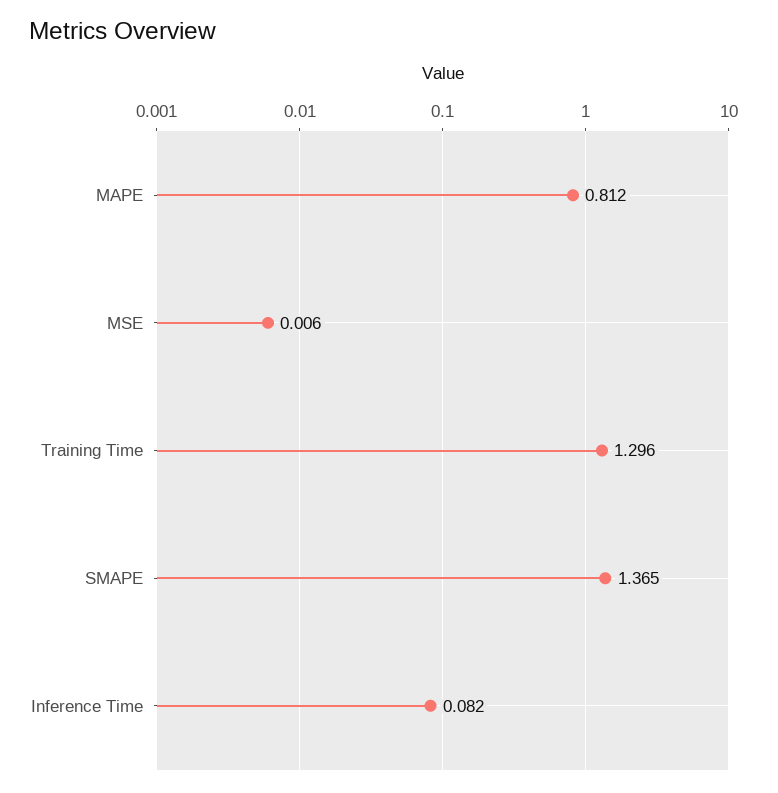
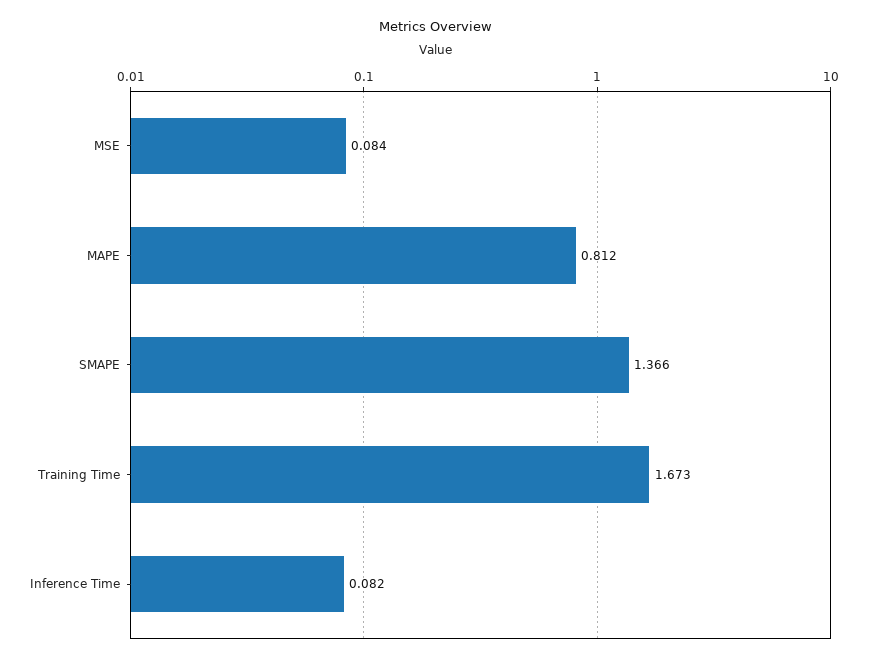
  {
    "MAPE": 0.812,
-   "MSE": 0.006,
+   "MSE": 0.084,
-   "Training Time": 1.296,
+   "Training Time": 1.673,
-   "SMAPE": 1.365,
+   "SMAPE": 1.366,
    "Inference Time": 0.082
  }

